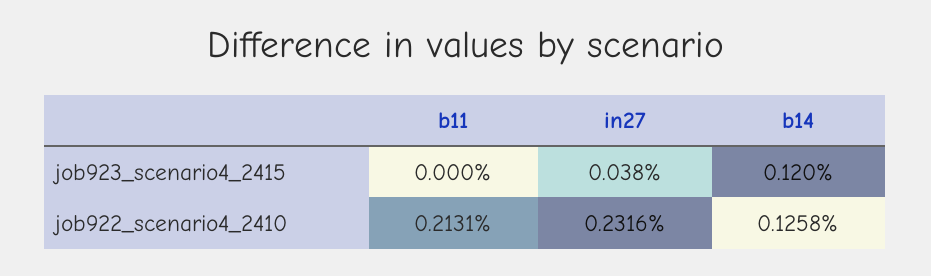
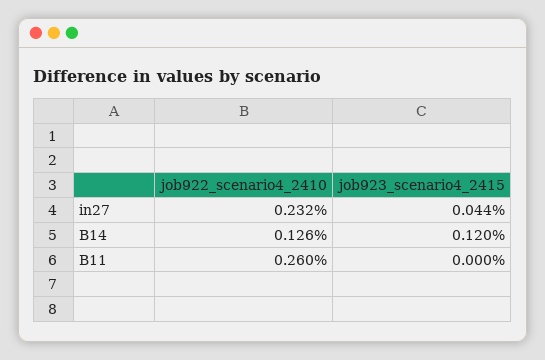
  {
    "b11": {
      "job923_scenario4_2415": 0,
-     "job922_scenario4_2410": 0.2131
+     "job922_scenario4_2410": 0.26
    },
    "in27": {
-     "job923_scenario4_2415": 0.038,
+     "job923_scenario4_2415": 0.044,
      "job922_scenario4_2410": 0.2316
    },
    "b14": {
      "job923_scenario4_2415": 0.12,
      "job922_scenario4_2410": 0.1258
    }
  }

